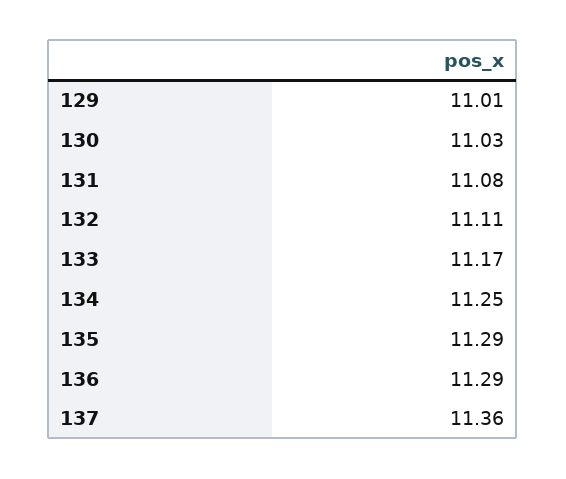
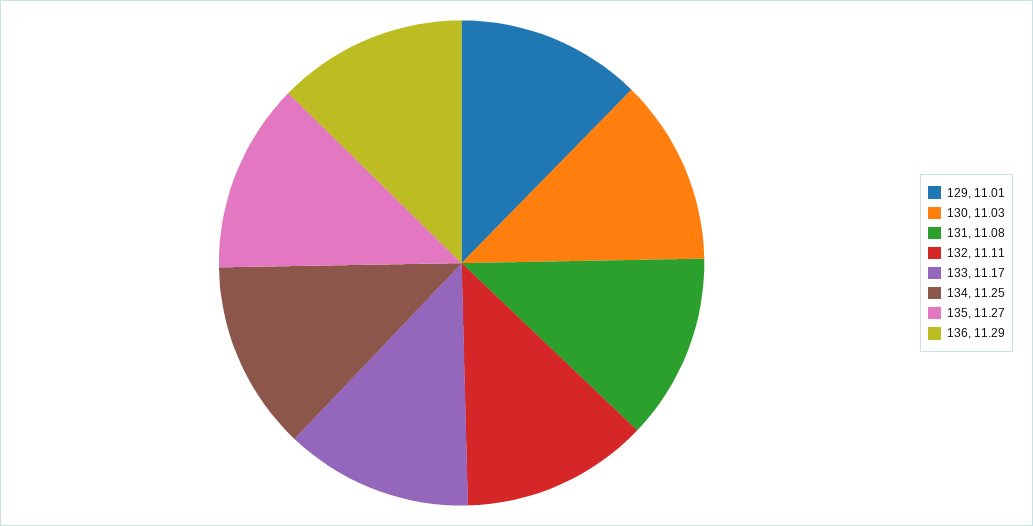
  {
    "129": 11.01,
    "130": 11.03,
    "131": 11.08,
    "132": 11.11,
    "133": 11.17,
    "134": 11.25,
-   "135": 11.29,
+   "135": 11.27,
-   "136": 11.29,
+   "136": 11.29
-   "137": 11.36
  }

